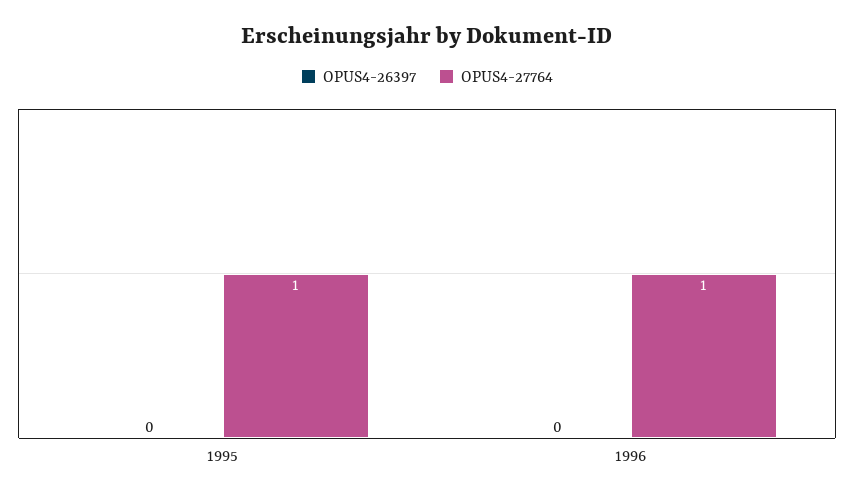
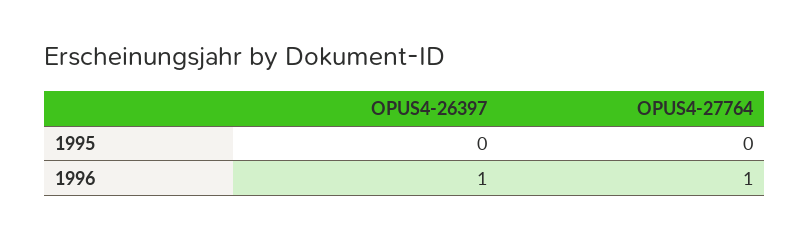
  {
    "OPUS4-26397": {
      "1995": 0,
-     "1996": 0
+     "1996": 1
    },
    "OPUS4-27764": {
-     "1995": 1,
+     "1995": 0,
      "1996": 1
    }
  }

